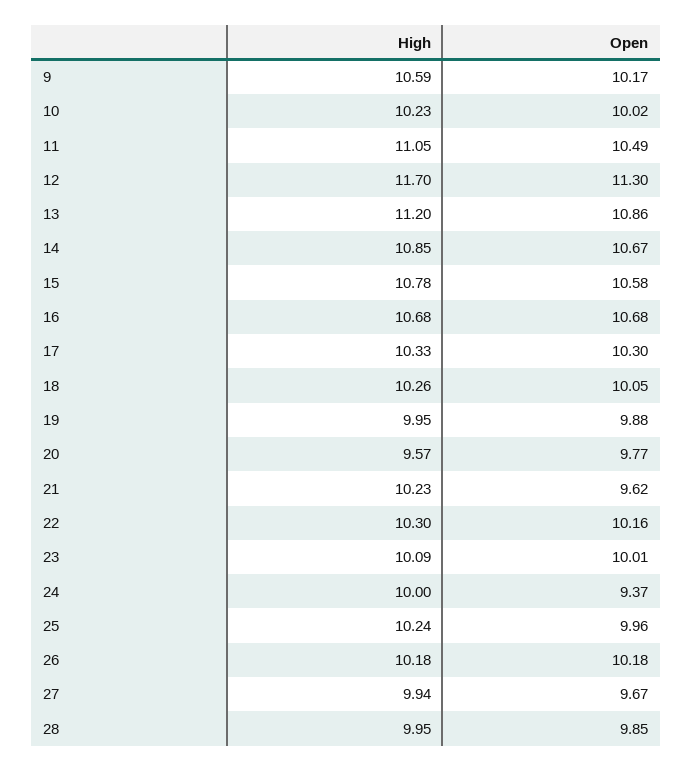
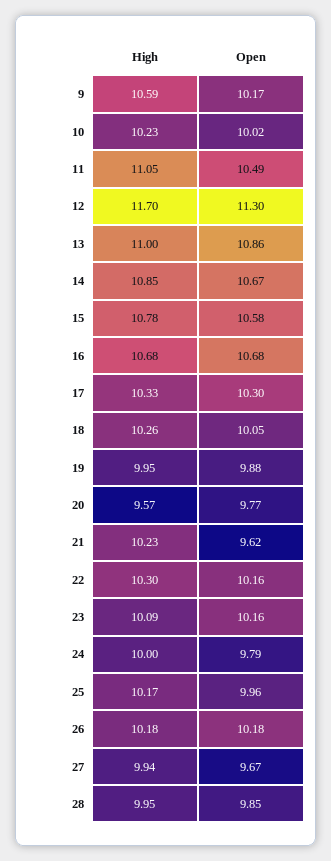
  {
    "High": {
      "9": 10.59,
      "10": 10.23,
      "11": 11.05,
      "12": 11.7,
-     "13": 11.2,
+     "13": 11,
      "14": 10.85,
      "15": 10.78,
      "16": 10.68,
      "17": 10.33,
      "18": 10.26,
      "19": 9.95,
      "20": 9.57,
      "21": 10.23,
      "22": 10.3,
      "23": 10.09,
      "24": 10,
-     "25": 10.24,
+     "25": 10.17,
      "26": 10.18,
      "27": 9.94,
      "28": 9.95
    },
    "Open": {
      "9": 10.17,
      "10": 10.02,
      "11": 10.49,
      "12": 11.3,
      "13": 10.86,
      "14": 10.67,
      "15": 10.58,
      "16": 10.68,
      "17": 10.3,
      "18": 10.05,
      "19": 9.88,
      "20": 9.77,
      "21": 9.62,
      "22": 10.16,
-     "23": 10.01,
+     "23": 10.16,
-     "24": 9.37,
+     "24": 9.79,
      "25": 9.96,
      "26": 10.18,
      "27": 9.67,
      "28": 9.85
    }
  }

